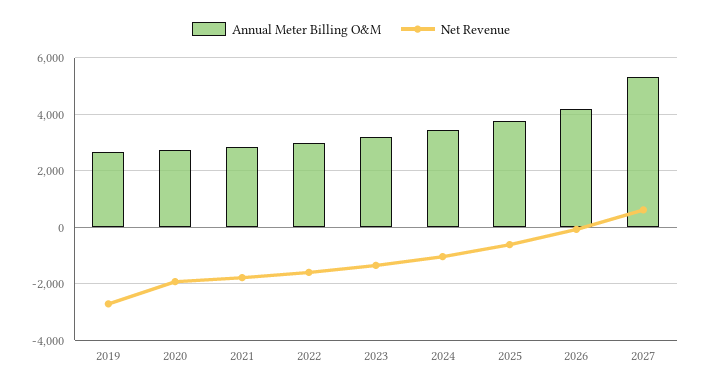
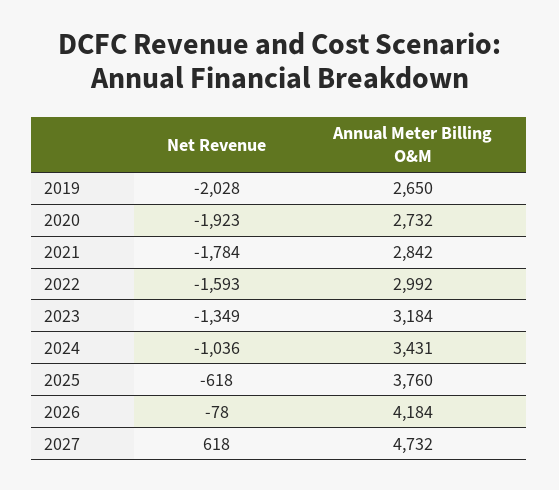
  {
    "Annual Meter Billing O&M": {
      "2019": 2650,
      "2020": 2732,
      "2021": 2842,
      "2022": 2992,
      "2023": 3184,
      "2024": 3431,
      "2025": 3760,
      "2026": 4184,
-     "2027": 5250
+     "2027": 4732
    },
    "Net Revenue": {
-     "2019": -2750,
+     "2019": -2028,
      "2020": -1923,
      "2021": -1784,
      "2022": -1593,
      "2023": -1349,
      "2024": -1036,
      "2025": -618,
      "2026": -78,
      "2027": 618
    }
  }

